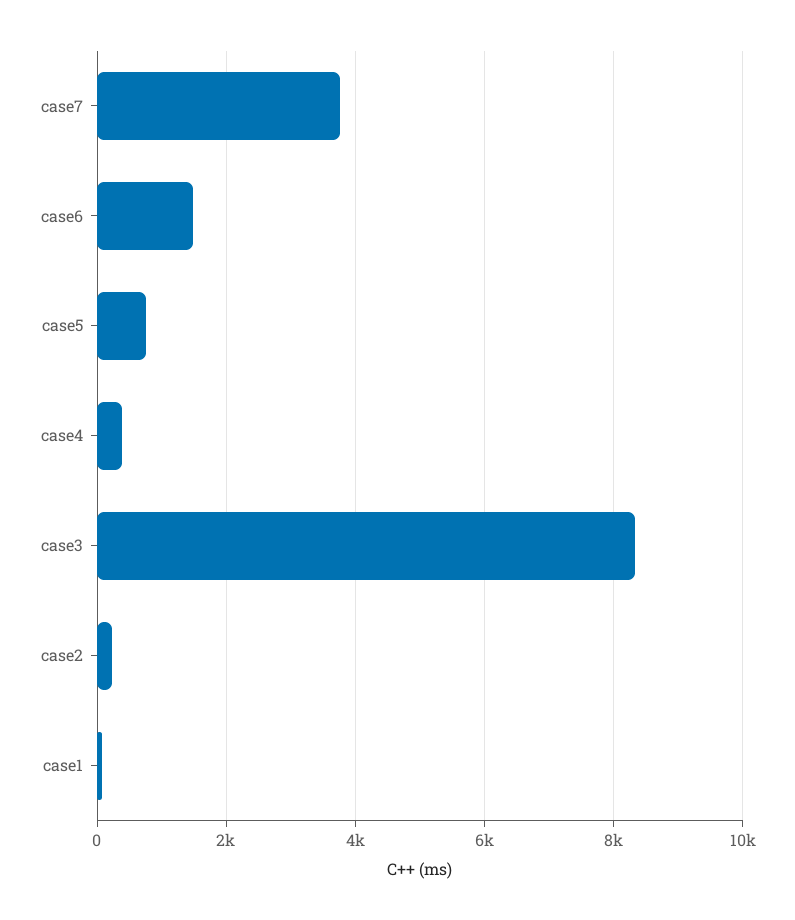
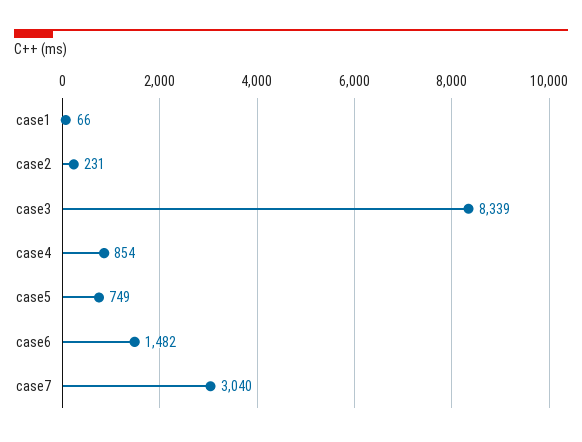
  {
-   "case7": 3800,
+   "case7": 3040,
    "case6": 1482,
    "case5": 749,
-   "case4": 400,
+   "case4": 854,
    "case3": 8339,
    "case2": 231,
    "case1": 66
  }

